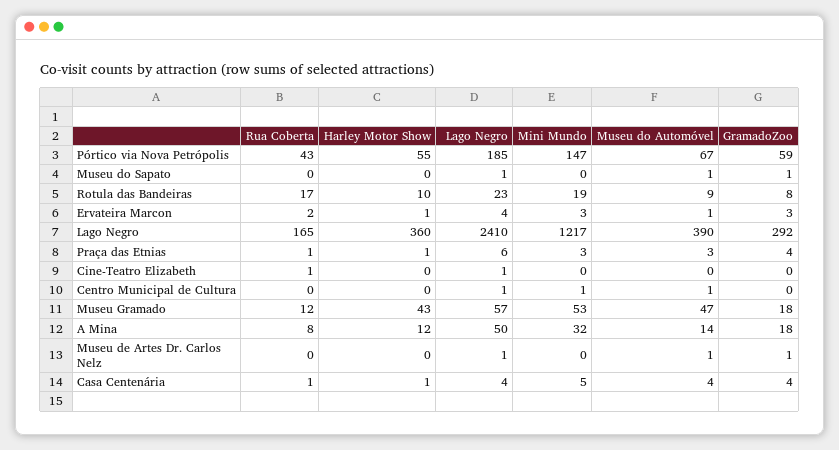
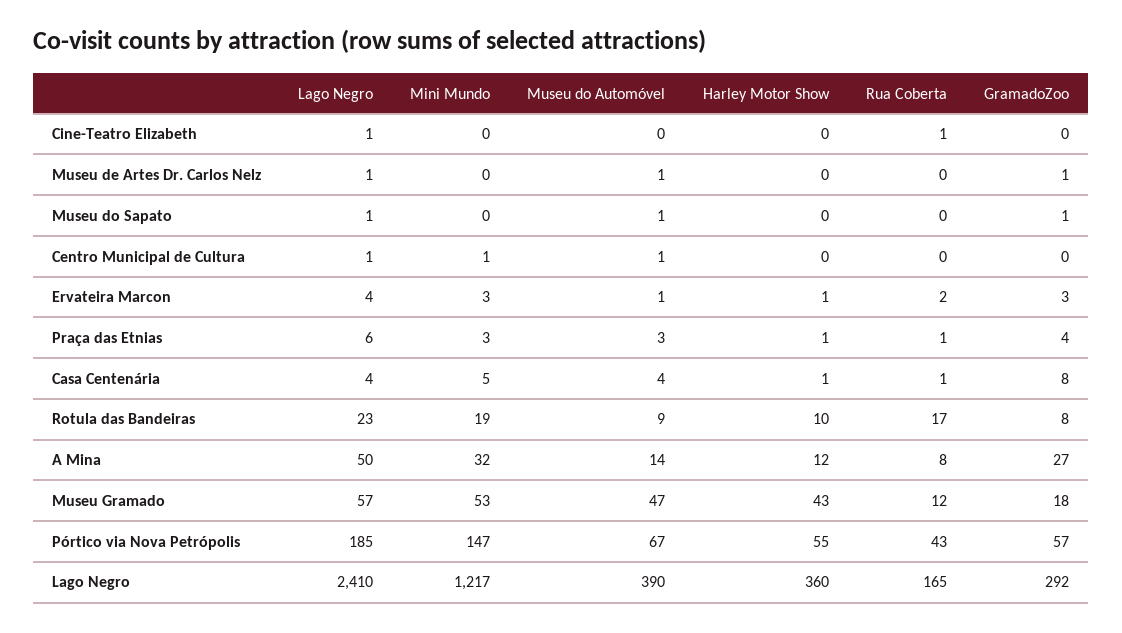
  {
    "Rua Coberta": {
      "Pórtico via Nova Petrópolis": 43,
      "Museu do Sapato": 0,
      "Rotula das Bandeiras": 17,
      "Ervateira Marcon": 2,
      "Lago Negro": 165,
      "Praça das Etnias": 1,
      "Cine-Teatro Elizabeth": 1,
      "Centro Municipal de Cultura": 0,
      "Museu Gramado": 12,
      "A Mina": 8,
      "Museu de Artes Dr. Carlos Nelz": 0,
      "Casa Centenária": 1
    },
    "Harley Motor Show": {
      "Pórtico via Nova Petrópolis": 55,
      "Museu do Sapato": 0,
      "Rotula das Bandeiras": 10,
      "Ervateira Marcon": 1,
      "Lago Negro": 360,
      "Praça das Etnias": 1,
      "Cine-Teatro Elizabeth": 0,
      "Centro Municipal de Cultura": 0,
      "Museu Gramado": 43,
      "A Mina": 12,
      "Museu de Artes Dr. Carlos Nelz": 0,
      "Casa Centenária": 1
    },
    "Lago Negro": {
      "Pórtico via Nova Petrópolis": 185,
      "Museu do Sapato": 1,
      "Rotula das Bandeiras": 23,
      "Ervateira Marcon": 4,
      "Lago Negro": 2410,
      "Praça das Etnias": 6,
      "Cine-Teatro Elizabeth": 1,
      "Centro Municipal de Cultura": 1,
      "Museu Gramado": 57,
      "A Mina": 50,
      "Museu de Artes Dr. Carlos Nelz": 1,
      "Casa Centenária": 4
    },
    "Mini Mundo": {
      "Pórtico via Nova Petrópolis": 147,
      "Museu do Sapato": 0,
      "Rotula das Bandeiras": 19,
      "Ervateira Marcon": 3,
      "Lago Negro": 1217,
      "Praça das Etnias": 3,
      "Cine-Teatro Elizabeth": 0,
      "Centro Municipal de Cultura": 1,
      "Museu Gramado": 53,
      "A Mina": 32,
      "Museu de Artes Dr. Carlos Nelz": 0,
      "Casa Centenária": 5
    },
    "Museu do Automóvel": {
      "Pórtico via Nova Petrópolis": 67,
      "Museu do Sapato": 1,
      "Rotula das Bandeiras": 9,
      "Ervateira Marcon": 1,
      "Lago Negro": 390,
      "Praça das Etnias": 3,
      "Cine-Teatro Elizabeth": 0,
      "Centro Municipal de Cultura": 1,
      "Museu Gramado": 47,
      "A Mina": 14,
      "Museu de Artes Dr. Carlos Nelz": 1,
      "Casa Centenária": 4
    },
    "GramadoZoo": {
-     "Pórtico via Nova Petrópolis": 59,
+     "Pórtico via Nova Petrópolis": 57,
      "Museu do Sapato": 1,
      "Rotula das Bandeiras": 8,
      "Ervateira Marcon": 3,
      "Lago Negro": 292,
      "Praça das Etnias": 4,
      "Cine-Teatro Elizabeth": 0,
      "Centro Municipal de Cultura": 0,
      "Museu Gramado": 18,
-     "A Mina": 18,
+     "A Mina": 27,
      "Museu de Artes Dr. Carlos Nelz": 1,
-     "Casa Centenária": 4
+     "Casa Centenária": 8
    }
  }

